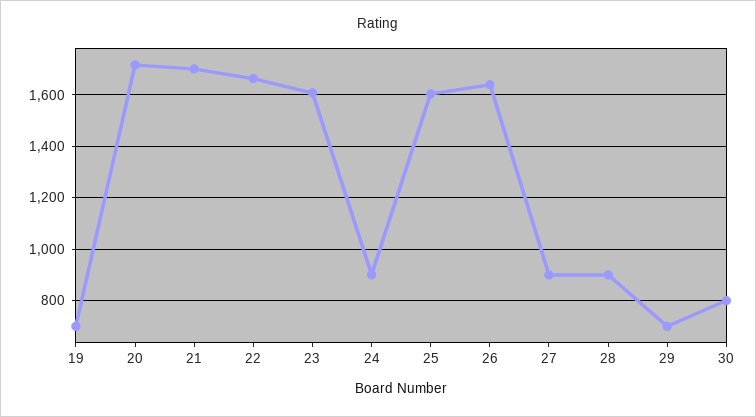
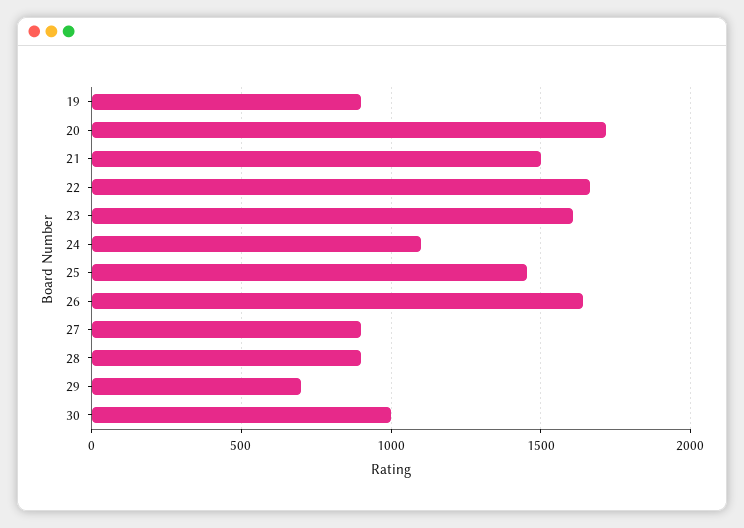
  {
-   "19": 700,
+   "19": 900,
    "20": 1725,
-   "21": 1700,
+   "21": 1500,
    "22": 1675,
    "23": 1600,
-   "24": 900,
+   "24": 1100,
-   "25": 1600,
+   "25": 1450,
    "26": 1650,
    "27": 900,
    "28": 900,
    "29": 700,
-   "30": 800
+   "30": 1000
  }

